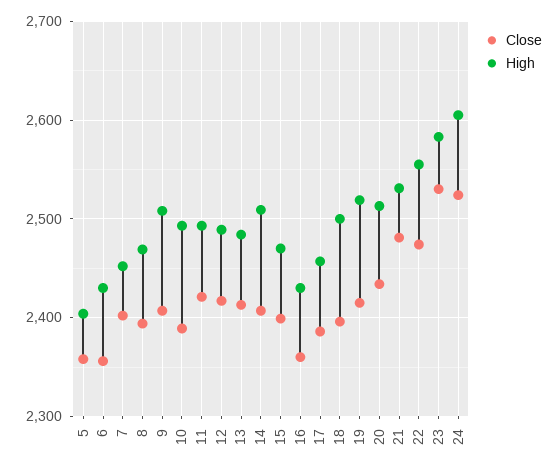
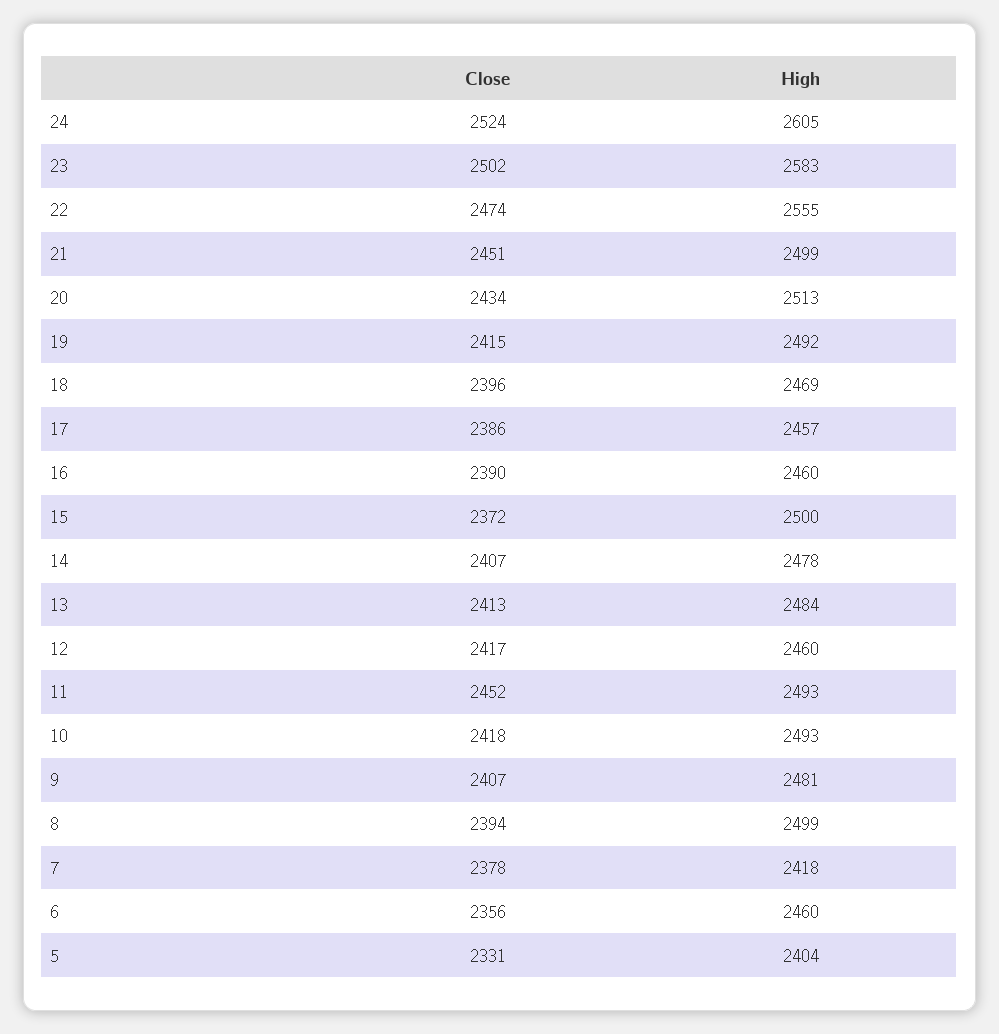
  {
    "Close": {
-     "5": 2360,
+     "5": 2331,
      "6": 2356,
-     "7": 2400,
+     "7": 2378,
      "8": 2394,
      "9": 2407,
-     "10": 2390,
+     "10": 2418,
-     "11": 2420,
+     "11": 2452,
      "12": 2417,
      "13": 2413,
      "14": 2407,
-     "15": 2400,
+     "15": 2372,
-     "16": 2360,
+     "16": 2390,
      "17": 2386,
      "18": 2396,
      "19": 2415,
      "20": 2434,
-     "21": 2480,
+     "21": 2451,
      "22": 2474,
-     "23": 2530,
+     "23": 2502,
      "24": 2524
    },
    "High": {
      "5": 2404,
-     "6": 2430,
+     "6": 2460,
-     "7": 2450,
+     "7": 2418,
-     "8": 2470,
+     "8": 2499,
-     "9": 2510,
+     "9": 2481,
      "10": 2493,
      "11": 2493,
-     "12": 2490,
+     "12": 2460,
      "13": 2484,
-     "14": 2510,
+     "14": 2478,
-     "15": 2470,
+     "15": 2500,
-     "16": 2430,
+     "16": 2460,
      "17": 2457,
-     "18": 2500,
+     "18": 2469,
-     "19": 2520,
+     "19": 2492,
      "20": 2513,
-     "21": 2530,
+     "21": 2499,
      "22": 2555,
      "23": 2583,
      "24": 2605
    }
  }

